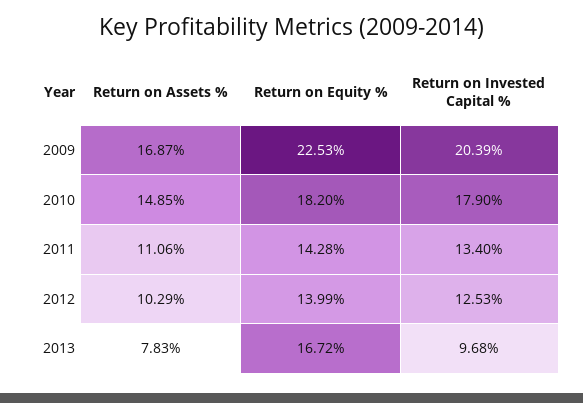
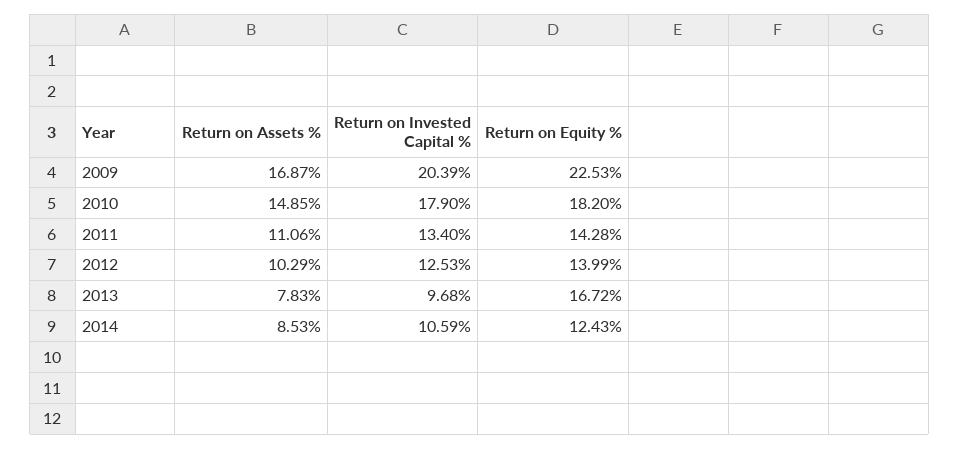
  {
    "Return on Assets %": {
      "2009": 16.87,
      "2010": 14.85,
      "2011": 11.06,
      "2012": 10.29,
-     "2013": 7.83
+     "2013": 7.83,
+     "2014": 8.53
    },
    "Return on Equity %": {
      "2009": 22.53,
      "2010": 18.2,
      "2011": 14.28,
      "2012": 13.99,
-     "2013": 16.72
+     "2013": 16.72,
+     "2014": 12.43
    },
    "Return on Invested Capital %": {
      "2009": 20.39,
      "2010": 17.9,
      "2011": 13.4,
      "2012": 12.53,
-     "2013": 9.68
+     "2013": 9.68,
+     "2014": 10.59
    }
  }

